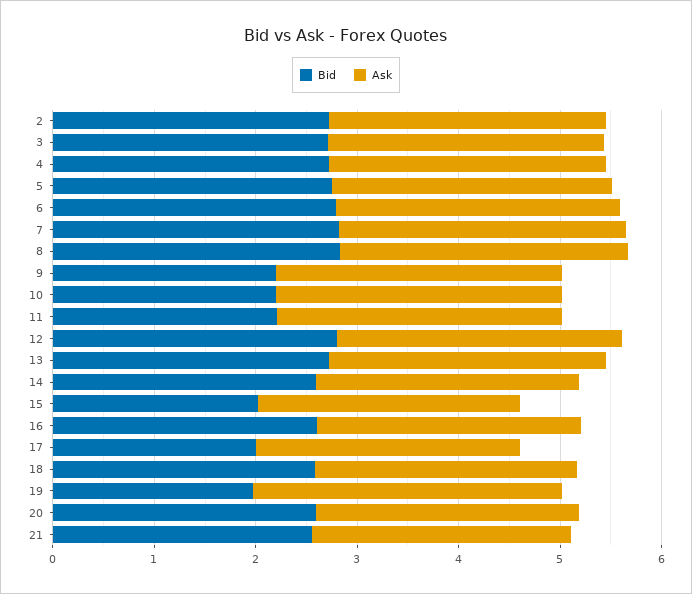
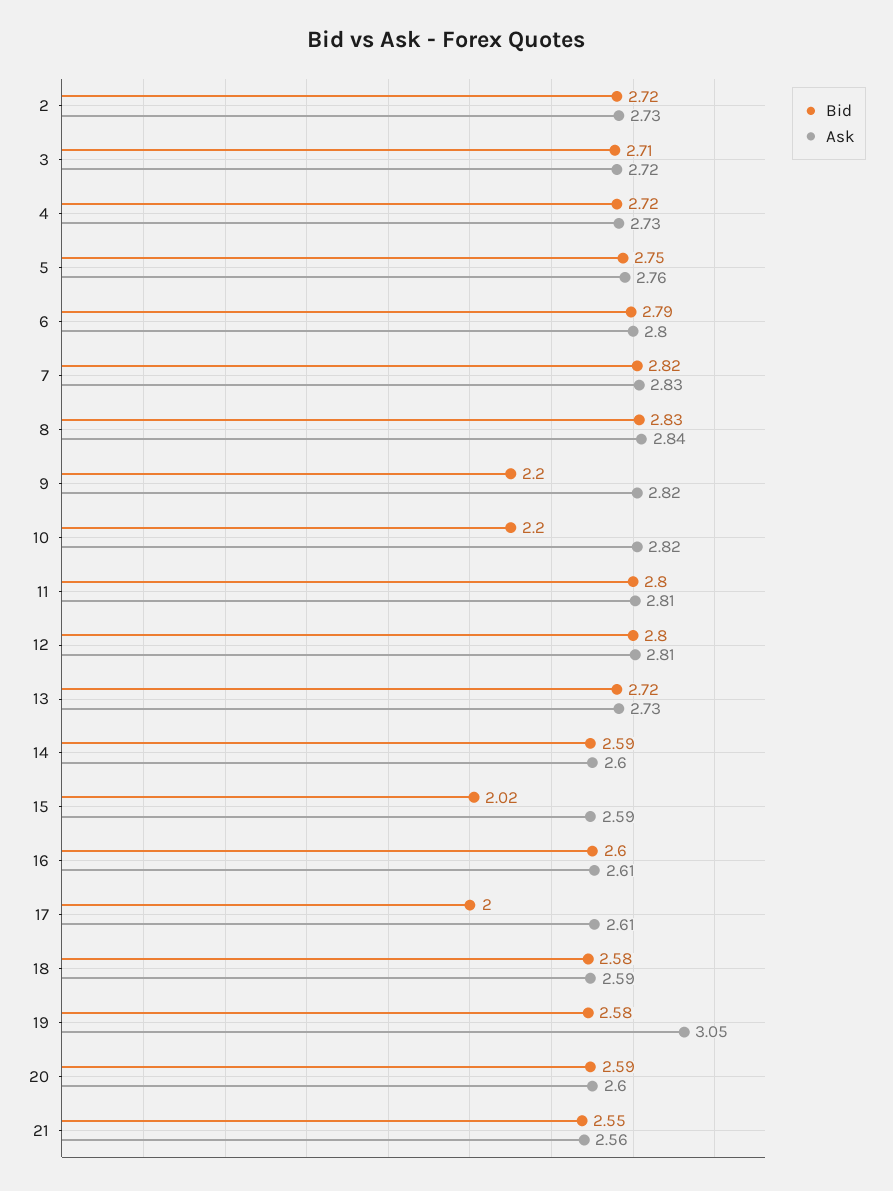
  {
    "Bid": {
      "2": 2.72,
      "3": 2.71,
      "4": 2.72,
      "5": 2.75,
      "6": 2.79,
      "7": 2.82,
      "8": 2.83,
      "9": 2.2,
      "10": 2.2,
-     "11": 2.2,
+     "11": 2.8,
      "12": 2.8,
      "13": 2.72,
      "14": 2.59,
      "15": 2.02,
      "16": 2.6,
      "17": 2,
      "18": 2.58,
-     "19": 2,
+     "19": 2.58,
      "20": 2.59,
      "21": 2.55
    },
    "Ask": {
      "2": 2.73,
      "3": 2.72,
      "4": 2.73,
      "5": 2.76,
      "6": 2.8,
      "7": 2.83,
      "8": 2.84,
      "9": 2.82,
      "10": 2.82,
      "11": 2.81,
      "12": 2.81,
      "13": 2.73,
      "14": 2.6,
      "15": 2.59,
      "16": 2.61,
      "17": 2.61,
      "18": 2.59,
      "19": 3.05,
      "20": 2.6,
      "21": 2.56
    }
  }

